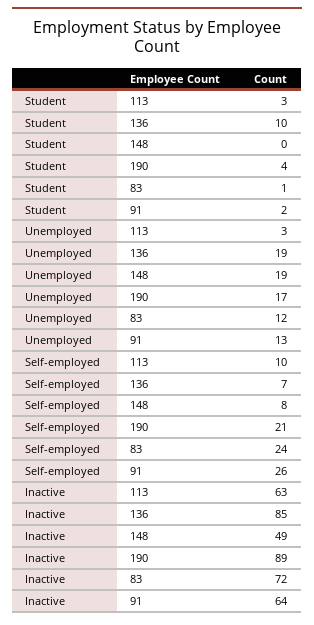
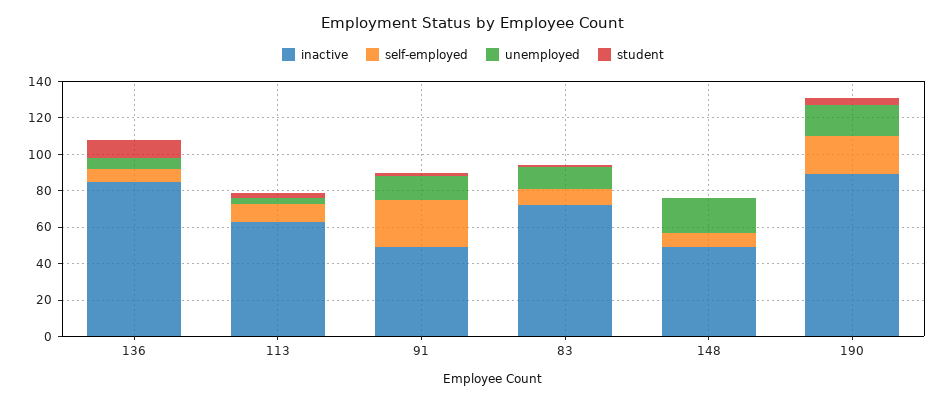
  {
    "Student": {
      "113": 3,
      "136": 10,
      "148": 0,
      "190": 4,
      "83": 1,
      "91": 2
    },
    "Unemployed": {
      "113": 3,
-     "136": 19,
+     "136": 5,
      "148": 19,
      "190": 17,
      "83": 12,
      "91": 13
    },
    "Self-employed": {
      "113": 10,
      "136": 7,
      "148": 8,
      "190": 21,
-     "83": 24,
+     "83": 10,
      "91": 26
    },
    "Inactive": {
      "113": 63,
      "136": 85,
      "148": 49,
      "190": 89,
      "83": 72,
-     "91": 64
+     "91": 50
    }
  }

